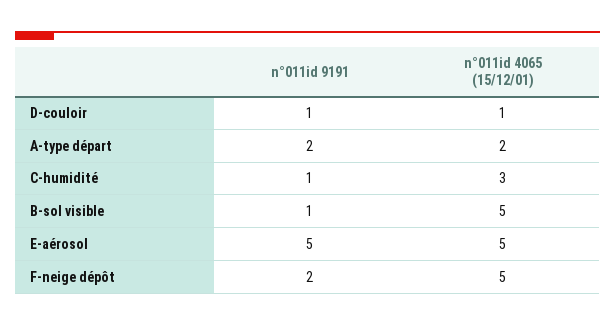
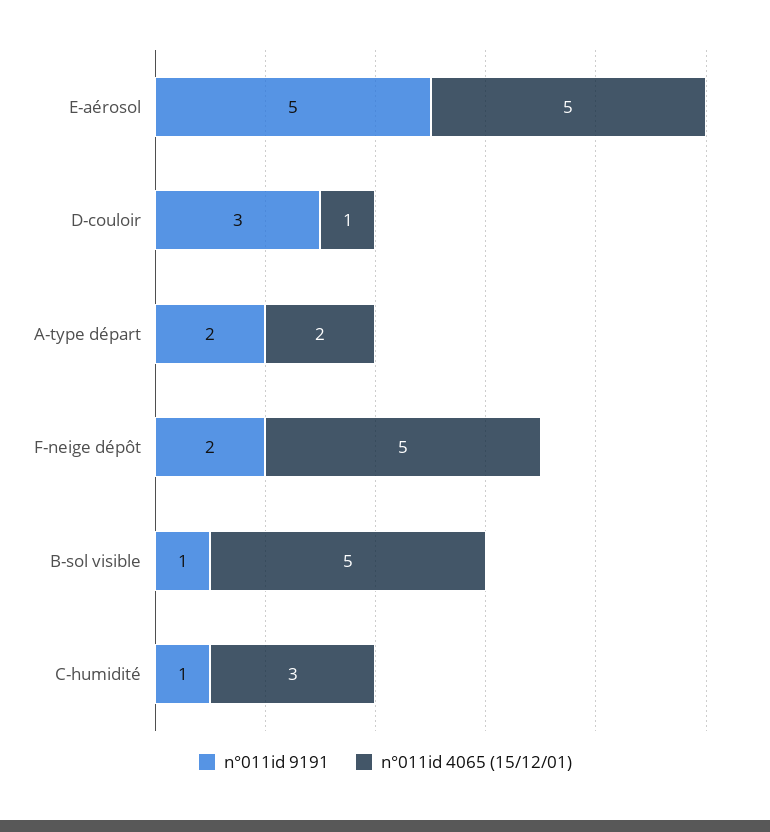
  {
    "n°011id 9191": {
-     "D-couloir": 1,
+     "D-couloir": 3,
      "A-type départ": 2,
      "C-humidité": 1,
      "B-sol visible": 1,
      "E-aérosol": 5,
      "F-neige dépôt": 2
    },
    "n°011id 4065 (15/12/01)": {
      "D-couloir": 1,
      "A-type départ": 2,
      "C-humidité": 3,
      "B-sol visible": 5,
      "E-aérosol": 5,
      "F-neige dépôt": 5
    }
  }

